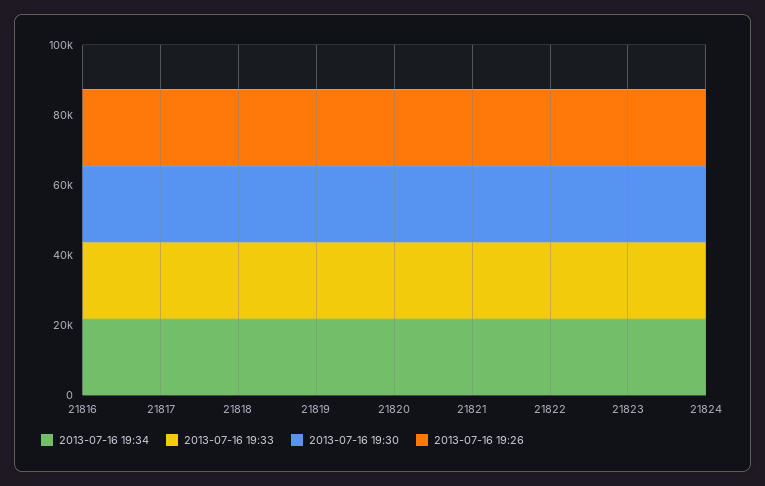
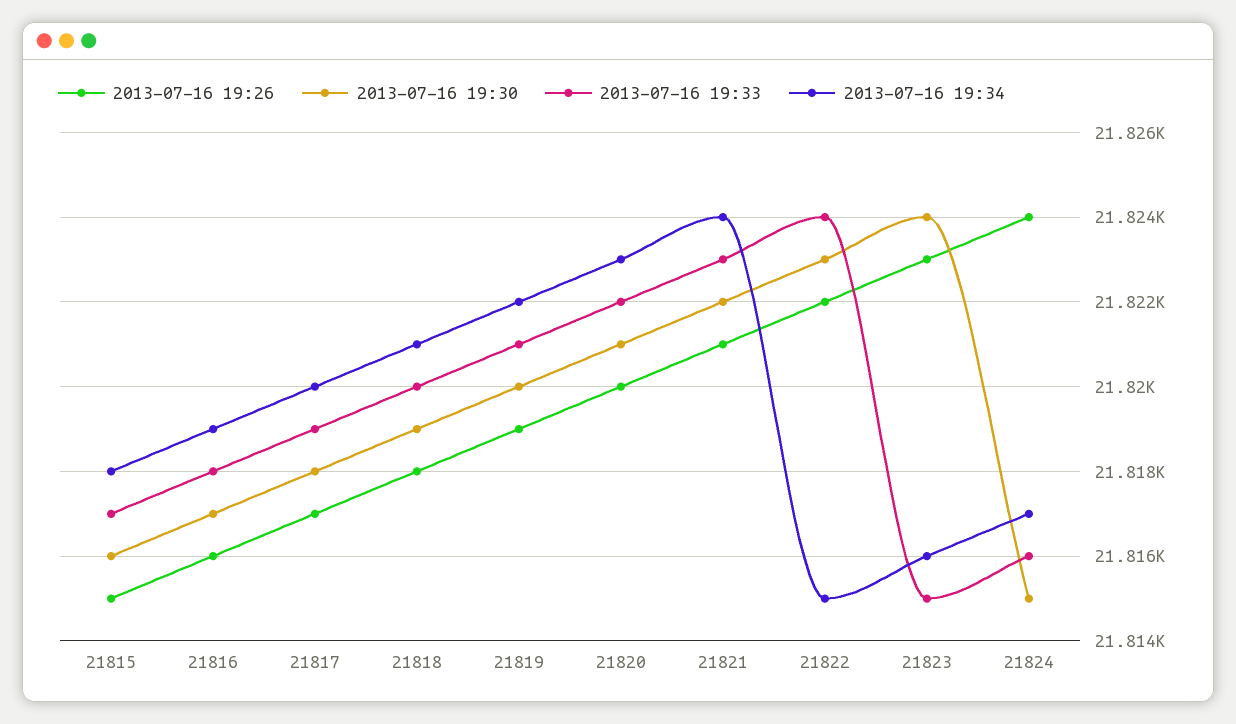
  {
    "2013-07-16 19:34": {
      "21816": 21819,
      "21817": 21820,
      "21818": 21821,
      "21819": 21822,
      "21820": 21823,
      "21821": 21824,
      "21822": 21815,
      "21823": 21816,
-     "21824": 21817
+     "21824": 21817,
+     "21815": 21818
    },
    "2013-07-16 19:33": {
      "21816": 21818,
      "21817": 21819,
      "21818": 21820,
      "21819": 21821,
      "21820": 21822,
      "21821": 21823,
      "21822": 21824,
      "21823": 21815,
-     "21824": 21816
+     "21824": 21816,
+     "21815": 21817
    },
    "2013-07-16 19:30": {
      "21816": 21817,
      "21817": 21818,
      "21818": 21819,
      "21819": 21820,
      "21820": 21821,
      "21821": 21822,
      "21822": 21823,
      "21823": 21824,
-     "21824": 21815
+     "21824": 21815,
+     "21815": 21816
    },
    "2013-07-16 19:26": {
      "21816": 21816,
      "21817": 21817,
      "21818": 21818,
      "21819": 21819,
      "21820": 21820,
      "21821": 21821,
      "21822": 21822,
      "21823": 21823,
-     "21824": 21824
+     "21824": 21824,
+     "21815": 21815
    }
  }

